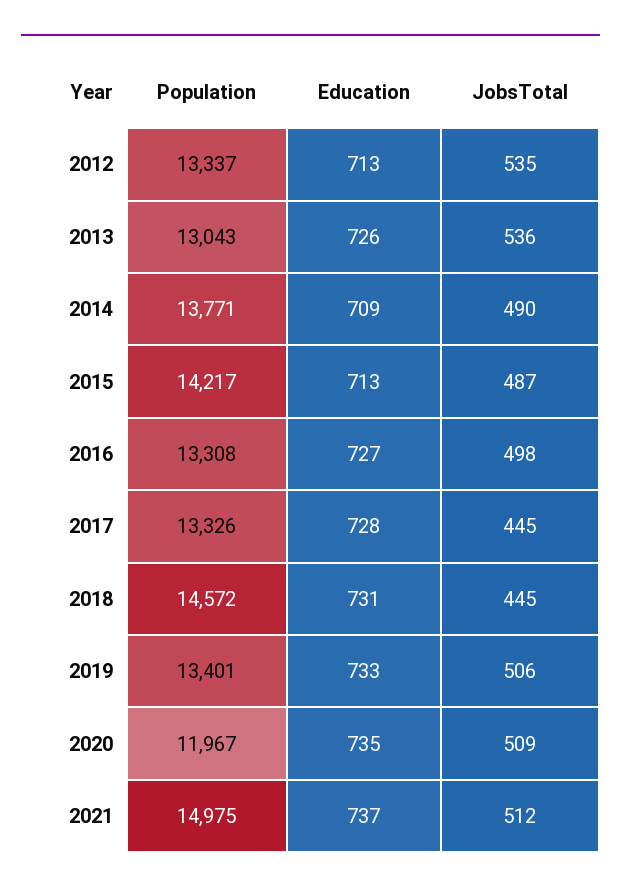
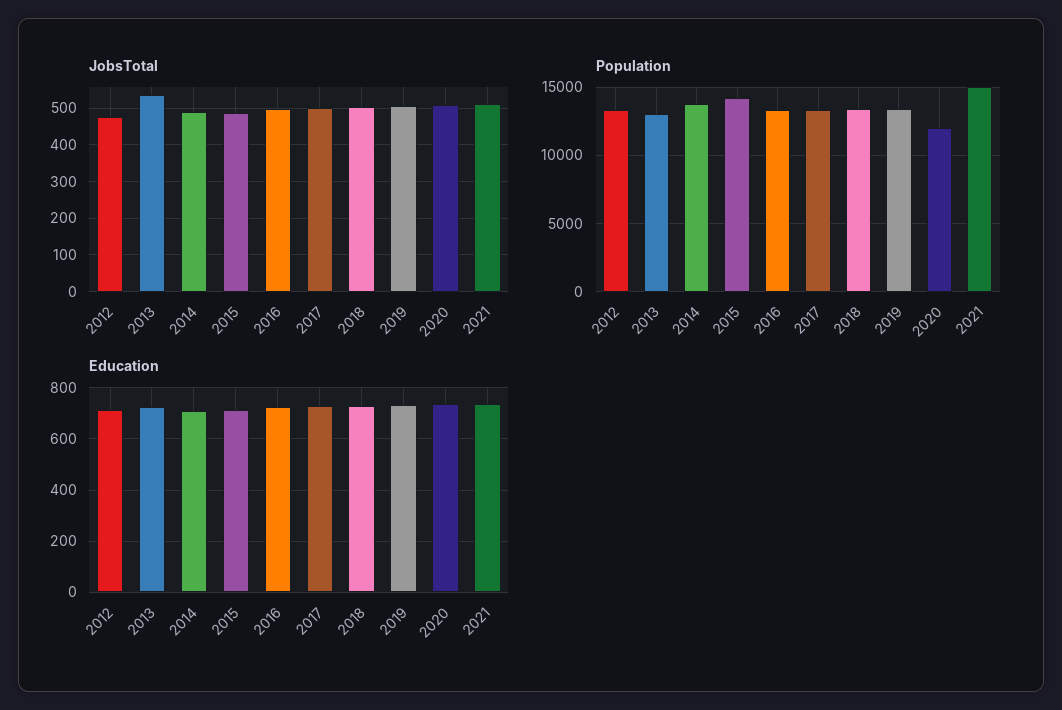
  {
    "Population": {
      "2012": 13337,
      "2013": 13043,
      "2014": 13771,
      "2015": 14217,
      "2016": 13308,
      "2017": 13326,
-     "2018": 14572,
+     "2018": 13500,
      "2019": 13401,
      "2020": 11967,
      "2021": 14975
    },
    "Education": {
      "2012": 713,
      "2013": 726,
      "2014": 709,
      "2015": 713,
      "2016": 727,
      "2017": 728,
      "2018": 731,
      "2019": 733,
      "2020": 735,
      "2021": 737
    },
    "JobsTotal": {
-     "2012": 535,
+     "2012": 480,
      "2013": 536,
      "2014": 490,
      "2015": 487,
      "2016": 498,
-     "2017": 445,
+     "2017": 500,
-     "2018": 445,
+     "2018": 500,
      "2019": 506,
      "2020": 509,
      "2021": 512
    }
  }

